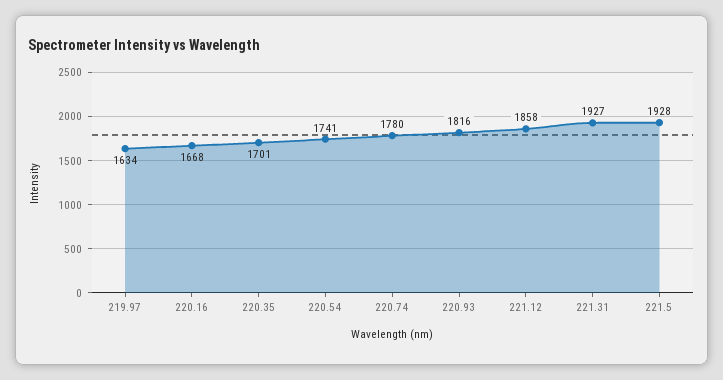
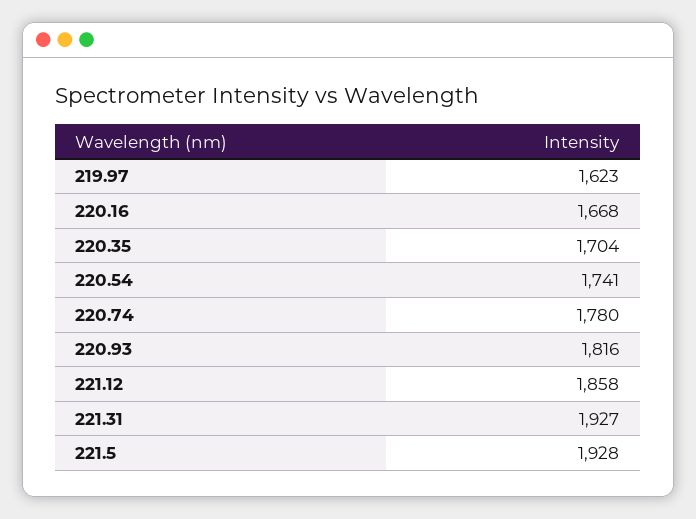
  {
-   "219.97": 1634,
+   "219.97": 1623,
    "220.16": 1668,
-   "220.35": 1701,
+   "220.35": 1704,
    "220.54": 1741,
    "220.74": 1780,
    "220.93": 1816,
    "221.12": 1858,
    "221.31": 1927,
    "221.5": 1928
  }

